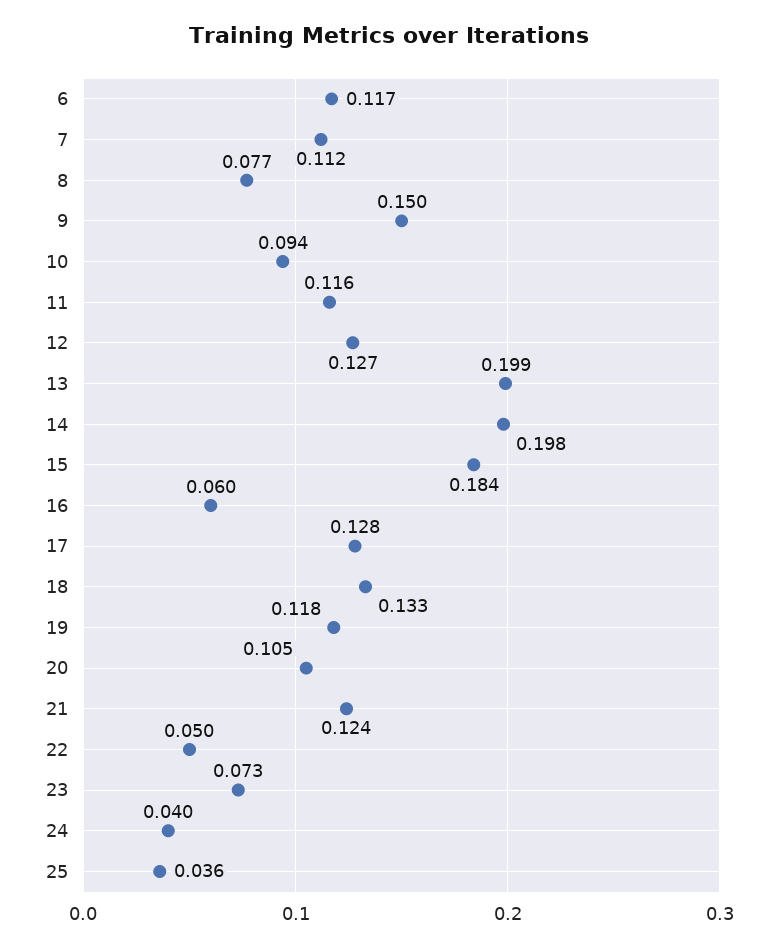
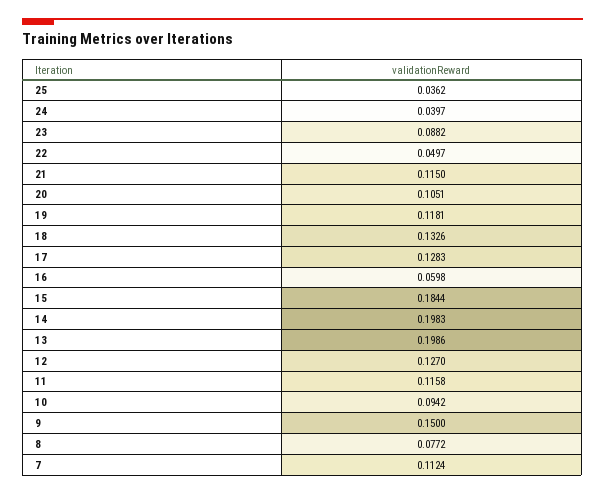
  {
-   "6": 0.117,
    "7": 0.1124,
    "8": 0.0772,
    "9": 0.15,
    "10": 0.0942,
    "11": 0.1158,
    "12": 0.127,
    "13": 0.1986,
    "14": 0.1983,
    "15": 0.1844,
    "16": 0.0598,
    "17": 0.1283,
    "18": 0.1326,
    "19": 0.1181,
    "20": 0.1051,
-   "21": 0.124,
+   "21": 0.115,
    "22": 0.0497,
-   "23": 0.073,
+   "23": 0.0882,
    "24": 0.0397,
    "25": 0.0362
  }

